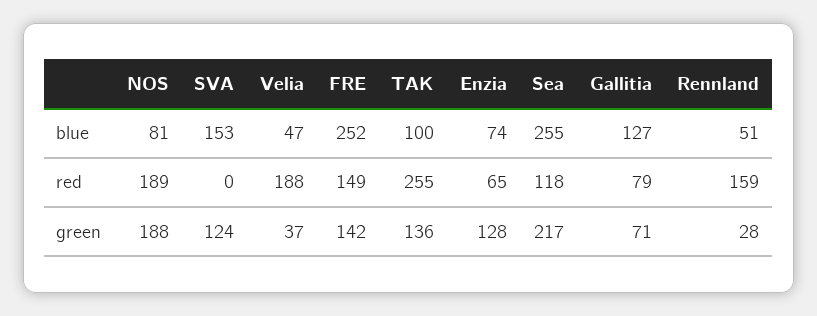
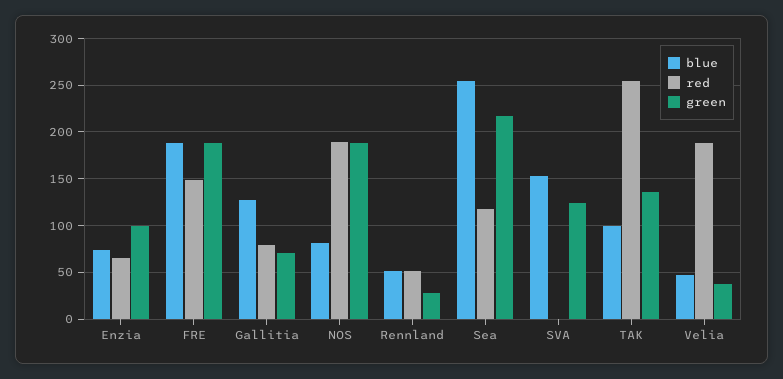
  {
    "blue": {
      "NOS": 81,
      "SVA": 153,
      "Velia": 47,
-     "FRE": 252,
+     "FRE": 190,
      "TAK": 100,
      "Enzia": 74,
      "Sea": 255,
      "Gallitia": 127,
      "Rennland": 51
    },
    "red": {
      "NOS": 189,
      "SVA": 0,
      "Velia": 188,
      "FRE": 149,
      "TAK": 255,
      "Enzia": 65,
      "Sea": 118,
      "Gallitia": 79,
-     "Rennland": 159
+     "Rennland": 50
    },
    "green": {
      "NOS": 188,
      "SVA": 124,
      "Velia": 37,
-     "FRE": 142,
+     "FRE": 190,
      "TAK": 136,
-     "Enzia": 128,
+     "Enzia": 100,
      "Sea": 217,
      "Gallitia": 71,
      "Rennland": 28
    }
  }

